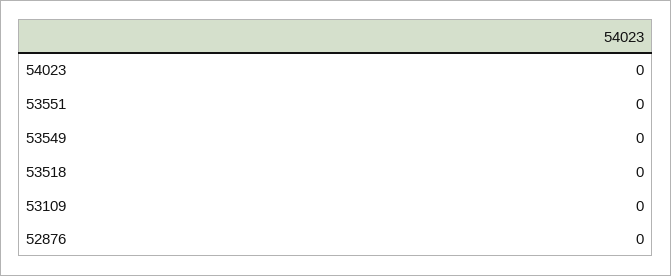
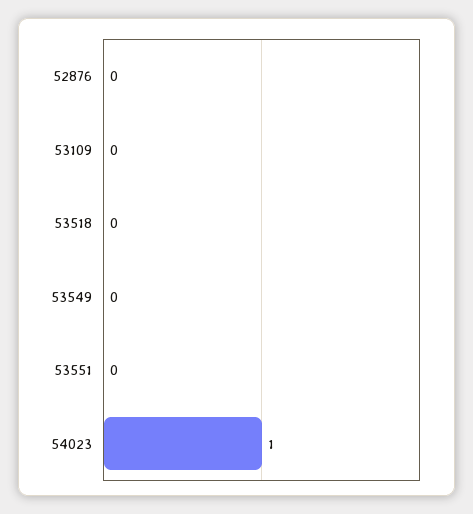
  {
-   "54023": 0,
+   "54023": 1,
    "53551": 0,
    "53549": 0,
    "53518": 0,
    "53109": 0,
    "52876": 0
  }

